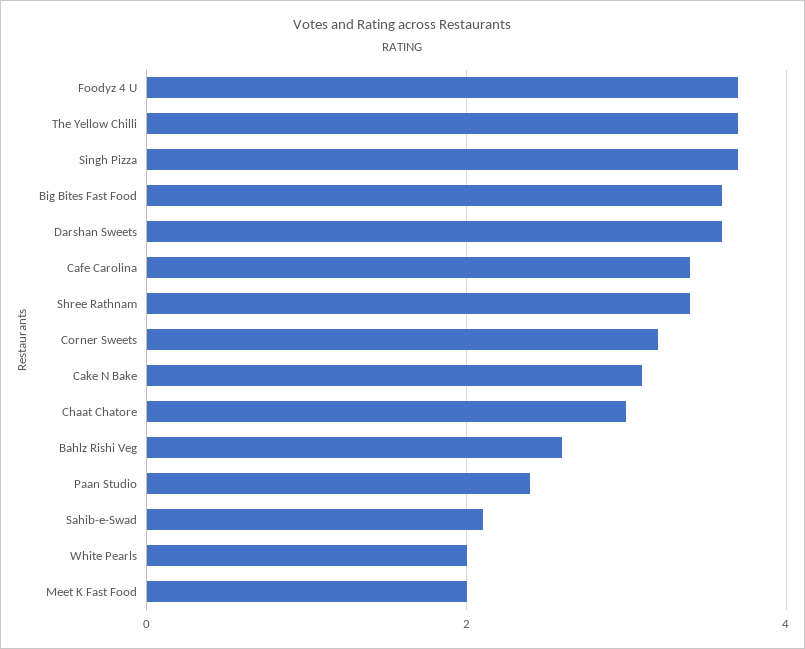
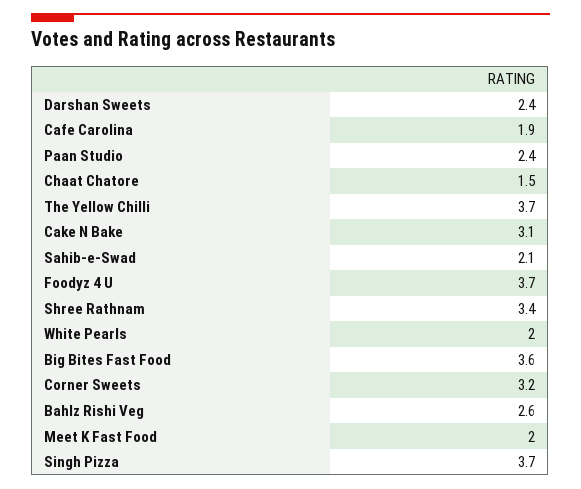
  {
    "Foodyz 4 U": 3.7,
    "The Yellow Chilli": 3.7,
    "Singh Pizza": 3.7,
    "Big Bites Fast Food": 3.6,
-   "Darshan Sweets": 3.5,
+   "Darshan Sweets": 2.4,
-   "Cafe Carolina": 3.5,
+   "Cafe Carolina": 1.9,
    "Shree Rathnam": 3.4,
    "Corner Sweets": 3.2,
    "Cake N Bake": 3.1,
-   "Chaat Chatore": 3,
+   "Chaat Chatore": 1.5,
    "Bahlz Rishi Veg": 2.6,
    "Paan Studio": 2.4,
    "Sahib-e-Swad": 2.1,
    "White Pearls": 2,
    "Meet K Fast Food": 2
  }

